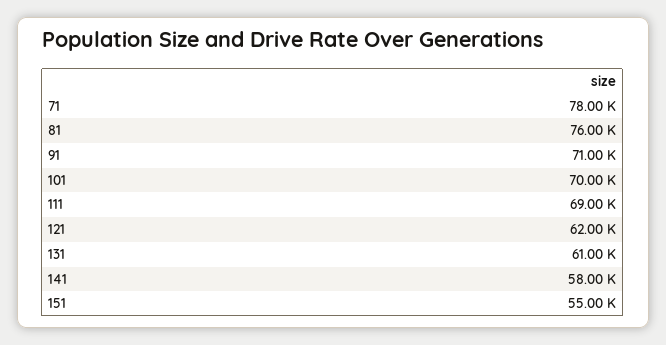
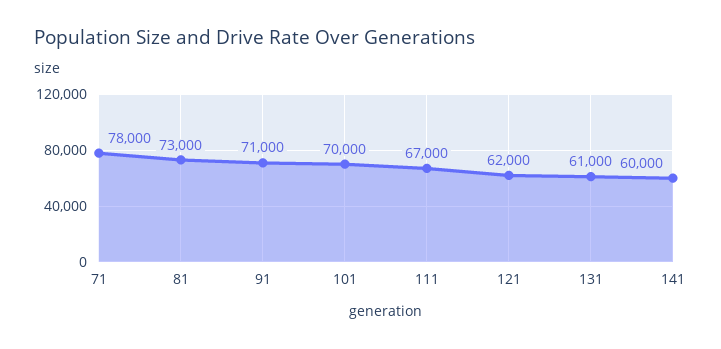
  {
    "71": 78000,
-   "81": 76000,
+   "81": 73000,
    "91": 71000,
    "101": 70000,
-   "111": 69000,
+   "111": 67000,
    "121": 62000,
    "131": 61000,
-   "141": 58000,
+   "141": 60000
-   "151": 55000
  }

